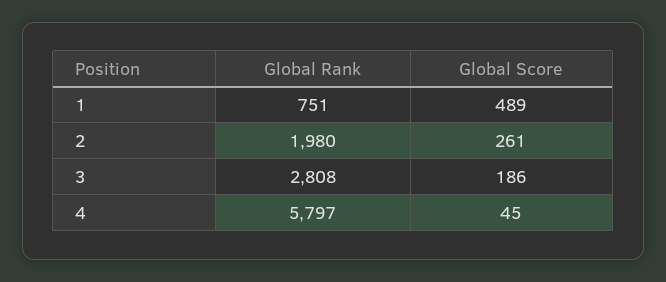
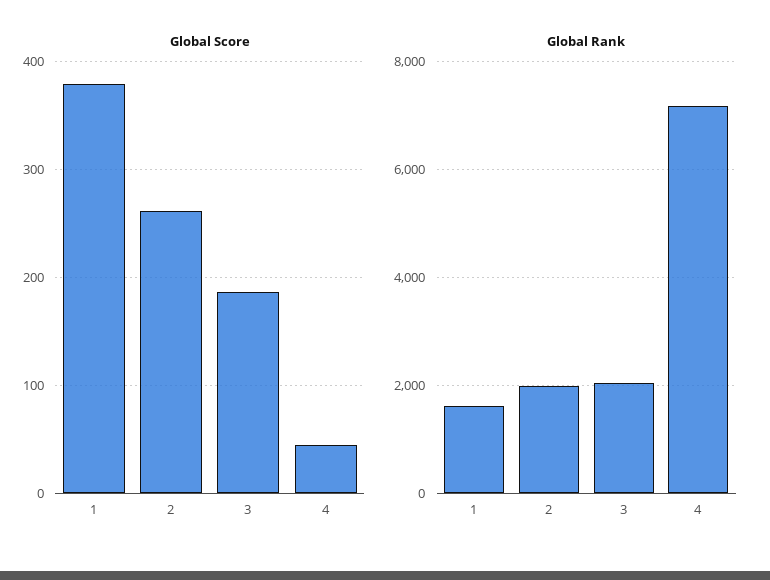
  {
    "Global Rank": {
-     "1": 751,
+     "1": 1600,
      "2": 1980,
-     "3": 2808,
+     "3": 2000,
-     "4": 5797
+     "4": 7200
    },
    "Global Score": {
-     "1": 489,
+     "1": 380,
      "2": 261,
      "3": 186,
      "4": 45
    }
  }

